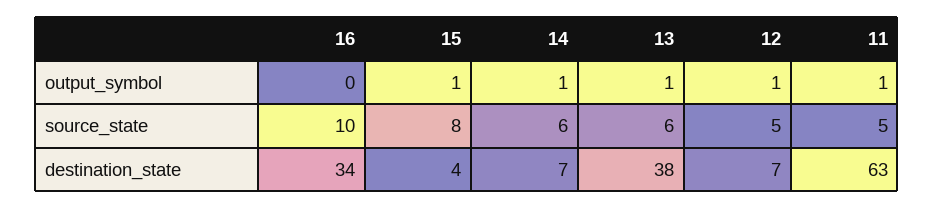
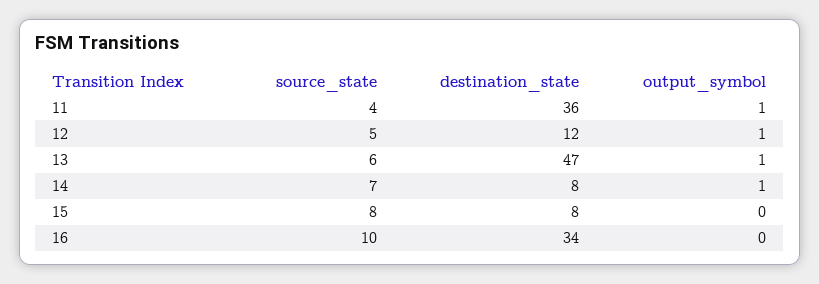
  {
    "16": {
      "output_symbol": 0,
      "source_state": 10,
      "destination_state": 34
    },
    "15": {
-     "output_symbol": 1,
+     "output_symbol": 0,
      "source_state": 8,
-     "destination_state": 4
+     "destination_state": 8
    },
    "14": {
      "output_symbol": 1,
-     "source_state": 6,
+     "source_state": 7,
-     "destination_state": 7
+     "destination_state": 8
    },
    "13": {
      "output_symbol": 1,
      "source_state": 6,
-     "destination_state": 38
+     "destination_state": 47
    },
    "12": {
      "output_symbol": 1,
      "source_state": 5,
-     "destination_state": 7
+     "destination_state": 12
    },
    "11": {
      "output_symbol": 1,
-     "source_state": 5,
+     "source_state": 4,
-     "destination_state": 63
+     "destination_state": 36
    }
  }

